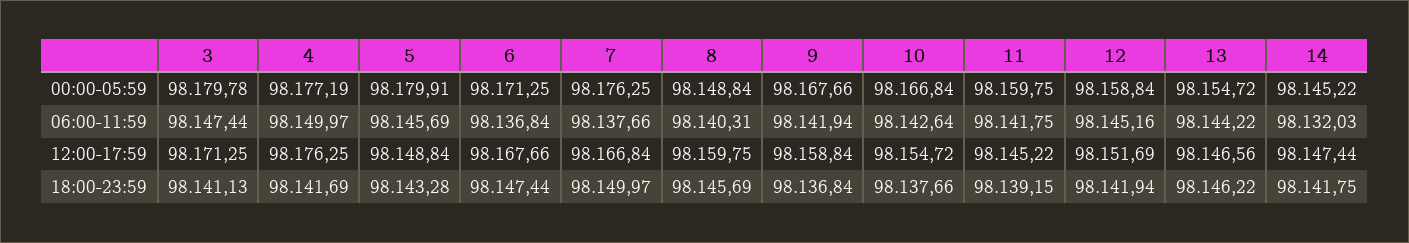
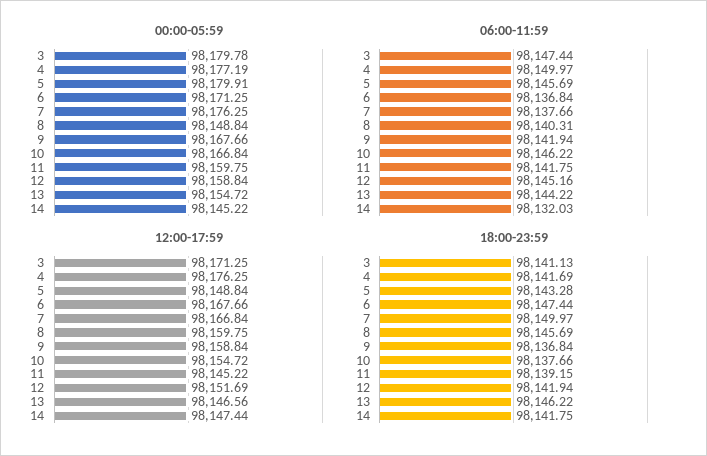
  {
    "00:00-05:59": {
      "3": 98179.78,
      "4": 98177.19,
      "5": 98179.91,
      "6": 98171.25,
      "7": 98176.25,
      "8": 98148.84,
      "9": 98167.66,
      "10": 98166.84,
      "11": 98159.75,
      "12": 98158.84,
      "13": 98154.72,
      "14": 98145.22
    },
    "06:00-11:59": {
      "3": 98147.44,
      "4": 98149.97,
      "5": 98145.69,
      "6": 98136.84,
      "7": 98137.66,
      "8": 98140.31,
      "9": 98141.94,
-     "10": 98142.64,
+     "10": 98146.22,
      "11": 98141.75,
      "12": 98145.16,
      "13": 98144.22,
      "14": 98132.03
    },
    "12:00-17:59": {
      "3": 98171.25,
      "4": 98176.25,
      "5": 98148.84,
      "6": 98167.66,
      "7": 98166.84,
      "8": 98159.75,
      "9": 98158.84,
      "10": 98154.72,
      "11": 98145.22,
      "12": 98151.69,
      "13": 98146.56,
      "14": 98147.44
    },
    "18:00-23:59": {
      "3": 98141.13,
      "4": 98141.69,
      "5": 98143.28,
      "6": 98147.44,
      "7": 98149.97,
      "8": 98145.69,
      "9": 98136.84,
      "10": 98137.66,
      "11": 98139.15,
      "12": 98141.94,
      "13": 98146.22,
      "14": 98141.75
    }
  }

